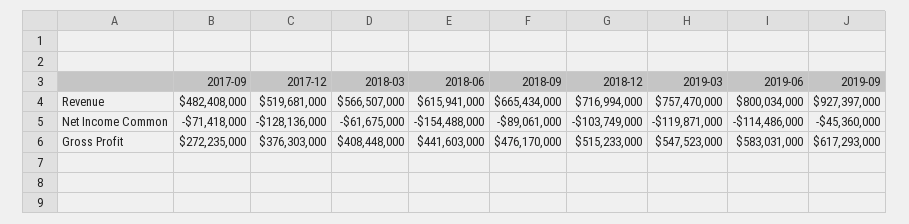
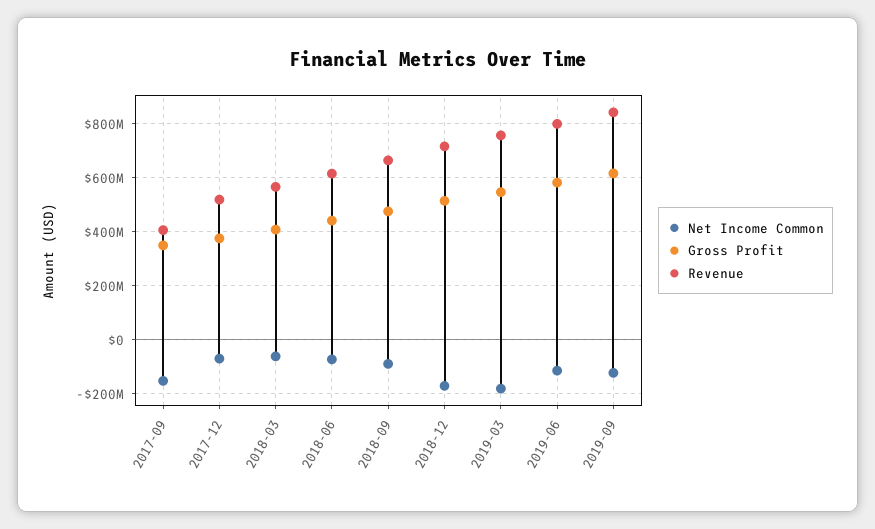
  {
    "Revenue": {
-     "2017-09": 482408000,
+     "2017-09": 400000000,
      "2017-12": 519681000,
      "2018-03": 566507000,
      "2018-06": 615941000,
      "2018-09": 665434000,
      "2018-12": 716994000,
      "2019-03": 757470000,
      "2019-06": 800034000,
-     "2019-09": 927397000
+     "2019-09": 850000000
    },
    "Net Income Common": {
-     "2017-09": -71418000,
+     "2017-09": -150000000,
-     "2017-12": -128136000,
+     "2017-12": -75000000,
      "2018-03": -61675000,
-     "2018-06": -154488000,
+     "2018-06": -75000000,
      "2018-09": -89061000,
-     "2018-12": -103749000,
+     "2018-12": -175000000,
-     "2019-03": -119871000,
+     "2019-03": -175000000,
      "2019-06": -114486000,
-     "2019-09": -45360000
+     "2019-09": -125000000
    },
    "Gross Profit": {
-     "2017-09": 272235000,
+     "2017-09": 350000000,
      "2017-12": 376303000,
      "2018-03": 408448000,
      "2018-06": 441603000,
      "2018-09": 476170000,
      "2018-12": 515233000,
      "2019-03": 547523000,
      "2019-06": 583031000,
      "2019-09": 617293000
    }
  }

